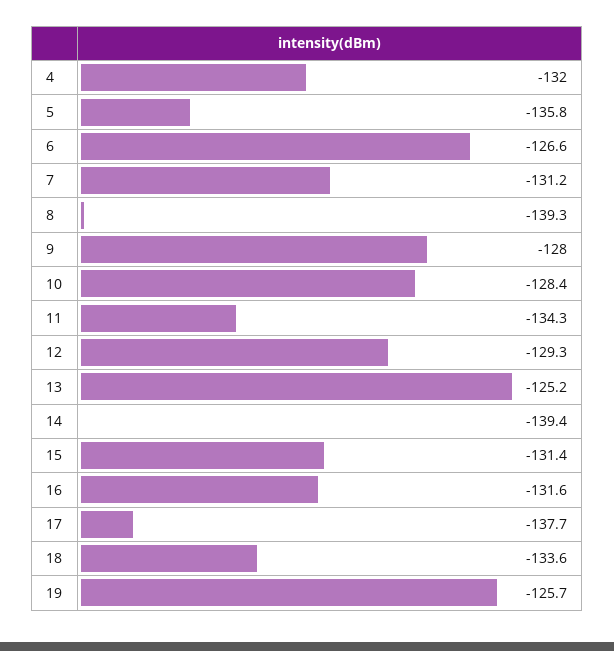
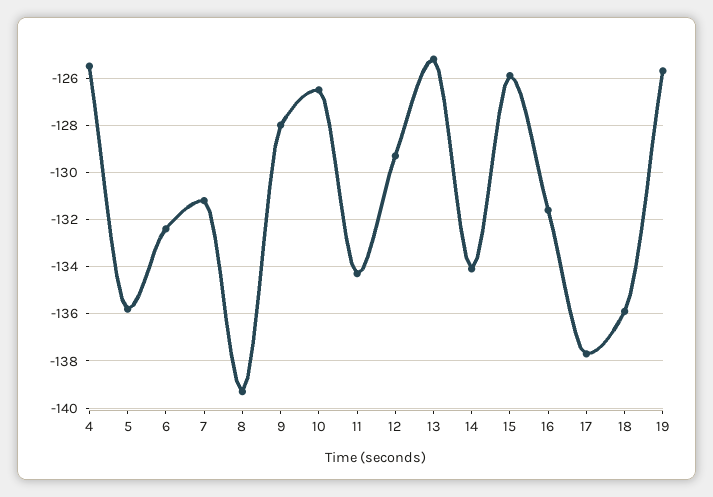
  {
-   "4": -132,
+   "4": -125.5,
    "5": -135.8,
-   "6": -126.6,
+   "6": -132.5,
    "7": -131.2,
    "8": -139.3,
    "9": -128,
-   "10": -128.4,
+   "10": -126.5,
    "11": -134.3,
    "12": -129.3,
    "13": -125.2,
-   "14": -139.4,
+   "14": -134,
-   "15": -131.4,
+   "15": -126,
    "16": -131.6,
    "17": -137.7,
-   "18": -133.6,
+   "18": -136,
    "19": -125.7
  }

